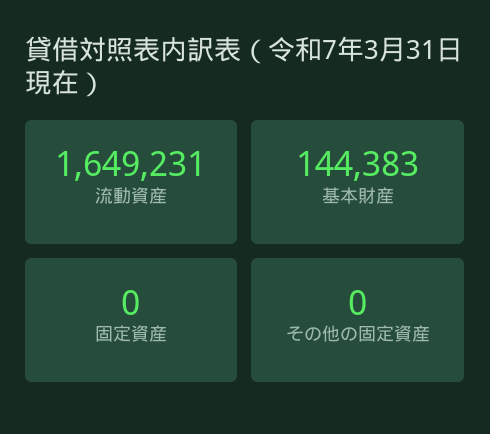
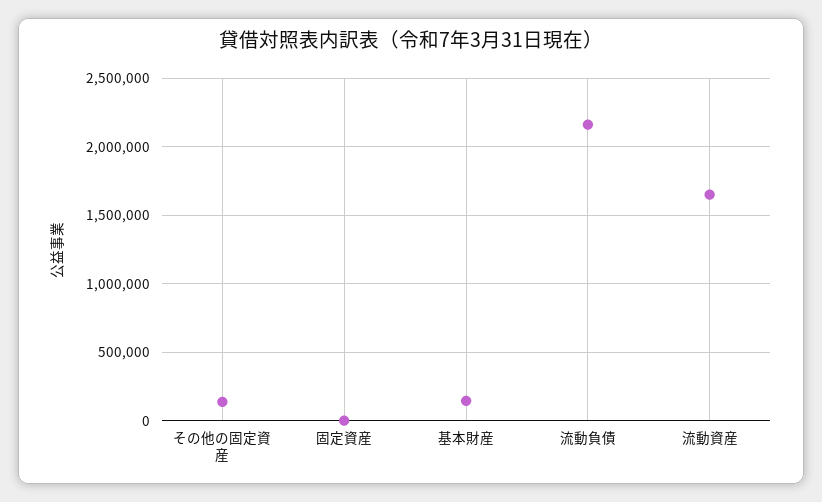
  {
    "流動資産": 1649231,
    "基本財産": 144383,
    "固定資産": 0,
-   "その他の固定資産": 0
+   "その他の固定資産": 150000,
+   "流動負債": 2150000
  }

